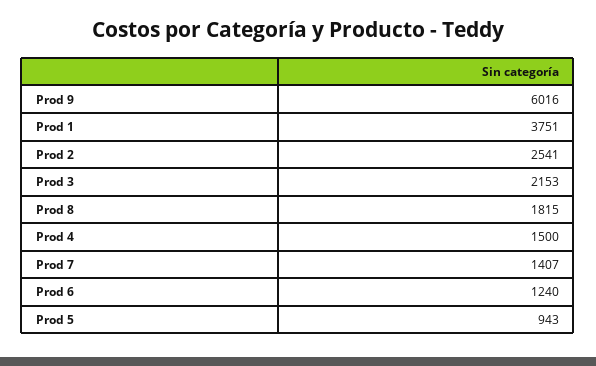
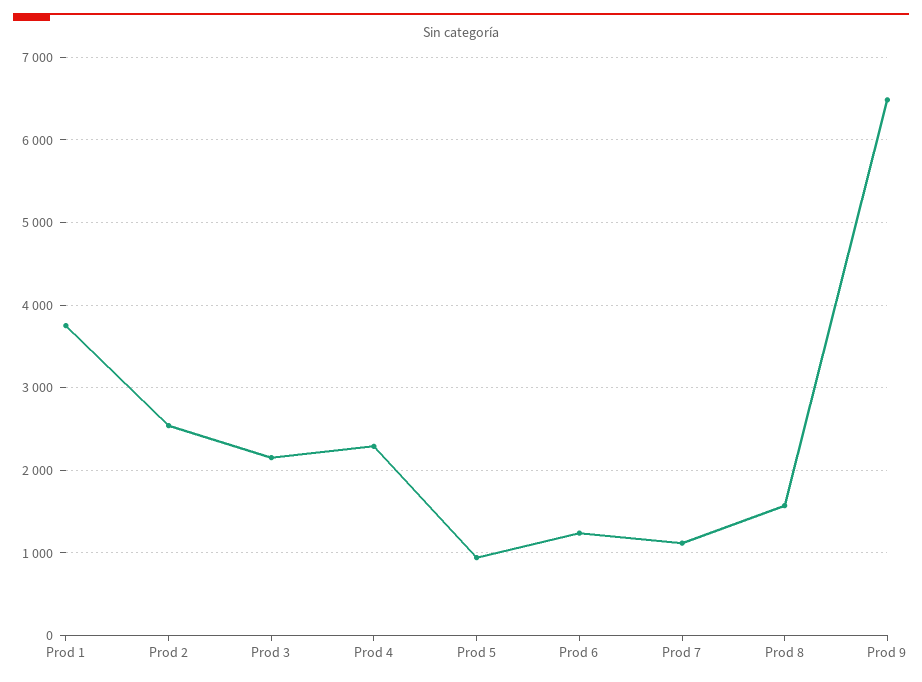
  {
-   "Prod 9": 6016,
+   "Prod 9": 6500,
    "Prod 1": 3751,
    "Prod 2": 2541,
    "Prod 3": 2153,
-   "Prod 8": 1815,
+   "Prod 8": 1600,
-   "Prod 4": 1500,
+   "Prod 4": 2300,
-   "Prod 7": 1407,
+   "Prod 7": 1100,
    "Prod 6": 1240,
    "Prod 5": 943
  }

